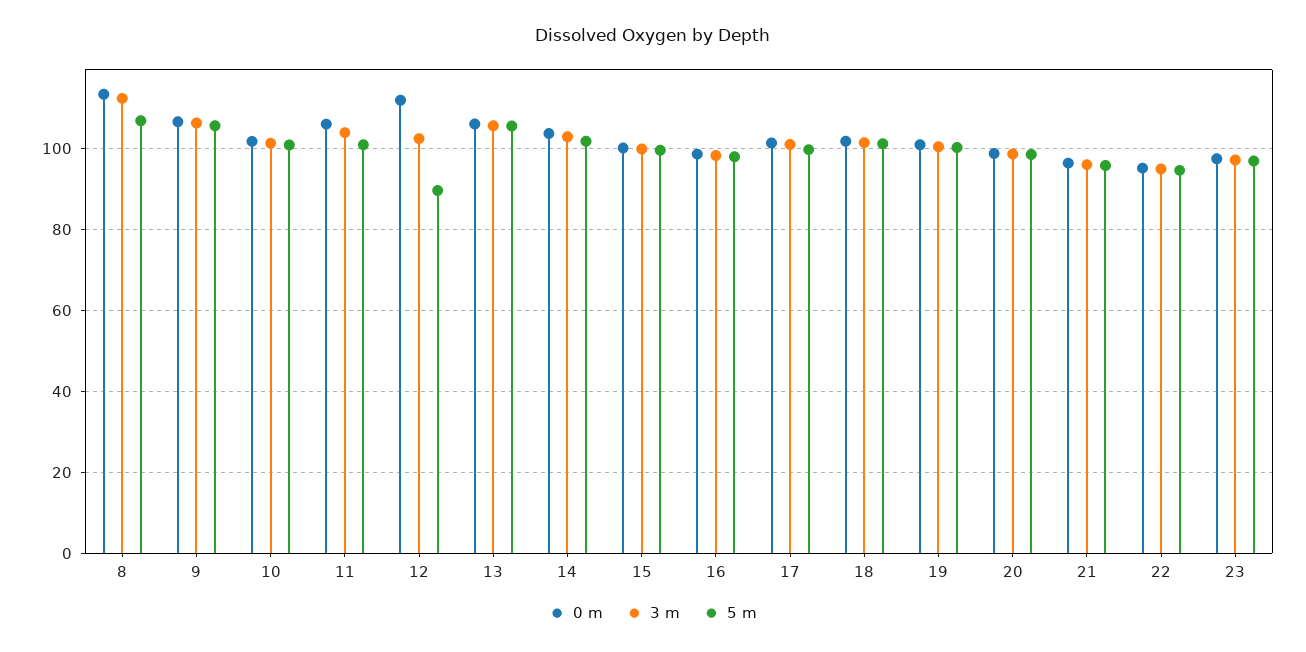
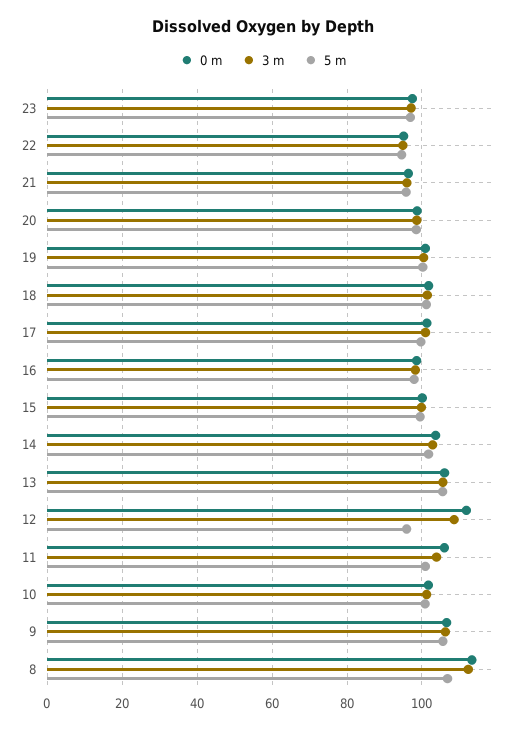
  {
    "0 m": {
      "8": 114,
      "9": 106,
      "10": 102,
      "11": 106,
      "12": 112,
      "13": 106,
      "14": 104,
      "15": 100,
      "16": 98,
      "17": 102,
      "18": 102,
      "19": 100,
      "20": 98,
      "21": 96,
      "22": 96,
      "23": 98
    },
    "3 m": {
      "8": 112,
      "9": 106,
      "10": 102,
      "11": 104,
-     "12": 102,
+     "12": 108,
      "13": 106,
      "14": 102,
      "15": 100,
      "16": 98,
      "17": 100,
      "18": 102,
      "19": 100,
      "20": 98,
      "21": 96,
      "22": 94,
      "23": 98
    },
    "5 m": {
      "8": 106,
      "9": 106,
      "10": 100,
      "11": 100,
-     "12": 90,
+     "12": 96,
      "13": 106,
      "14": 102,
      "15": 100,
      "16": 98,
      "17": 100,
      "18": 102,
      "19": 100,
      "20": 98,
      "21": 96,
      "22": 94,
      "23": 96
    }
  }

